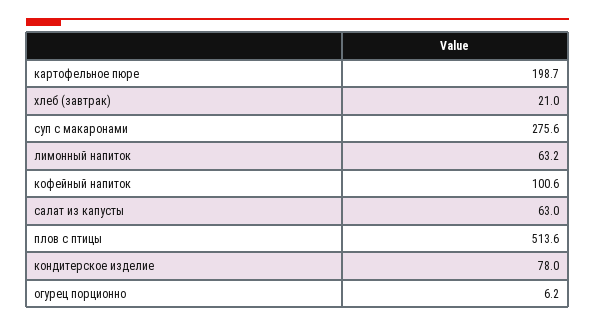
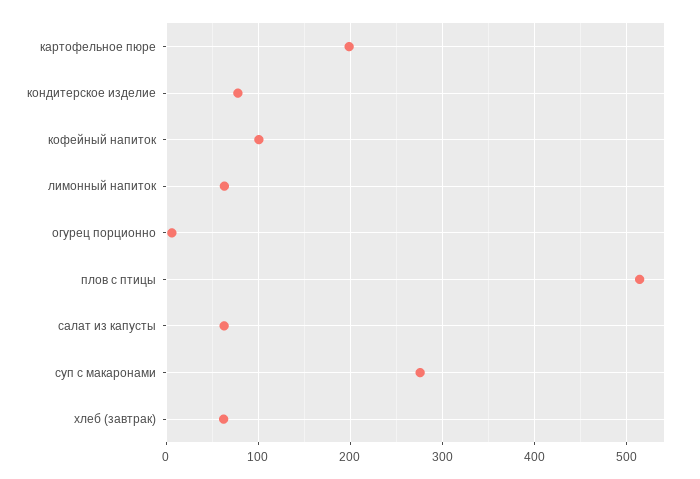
  {
    "картофельное пюре": 198.7,
-   "хлеб (завтрак)": 21,
+   "хлеб (завтрак)": 60,
    "суп с макаронами": 275.6,
    "лимонный напиток": 63.2,
    "кофейный напиток": 100.6,
    "салат из капусты": 63,
    "плов с птицы": 513.6,
    "кондитерское изделие": 78,
    "огурец порционно": 6.2
  }

